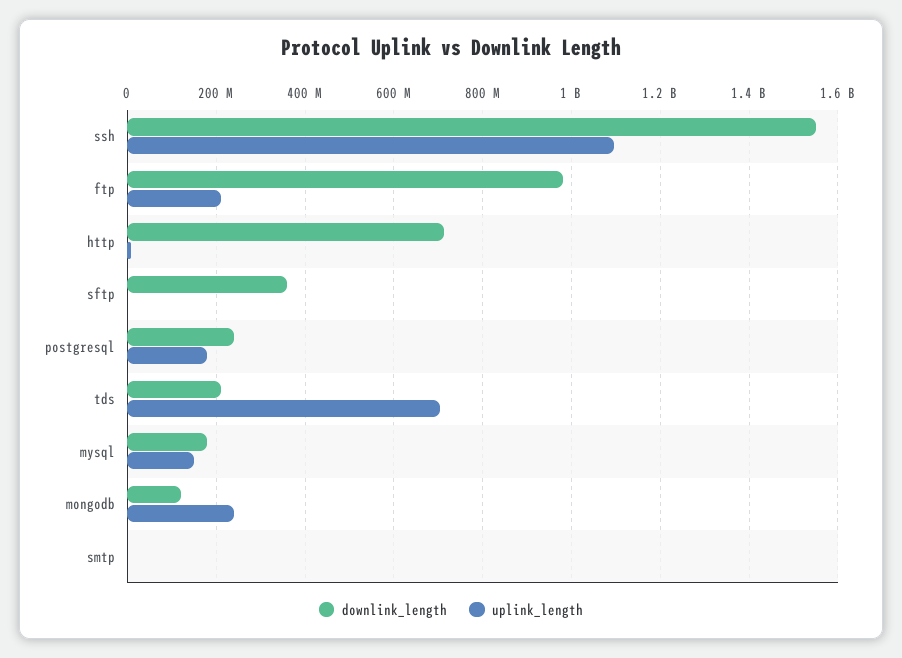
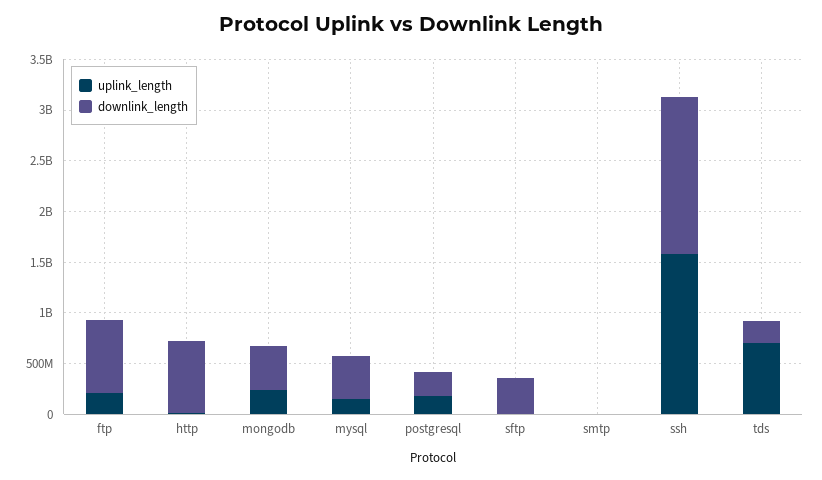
  {
    "downlink_length": {
      "ssh": 1560000000,
-     "ftp": 980000000,
+     "ftp": 700000000,
      "http": 720000000,
      "sftp": 360000000,
      "postgresql": 240000000,
      "tds": 220000000,
-     "mysql": 180000000,
+     "mysql": 400000000,
-     "mongodb": 120000000,
+     "mongodb": 400000000,
      "smtp": 0
    },
    "uplink_length": {
-     "ssh": 1100000000,
+     "ssh": 1600000000,
      "ftp": 220000000,
      "http": 0,
      "sftp": 0,
      "postgresql": 180000000,
      "tds": 700000000,
      "mysql": 160000000,
      "mongodb": 240000000,
      "smtp": 0
    }
  }

